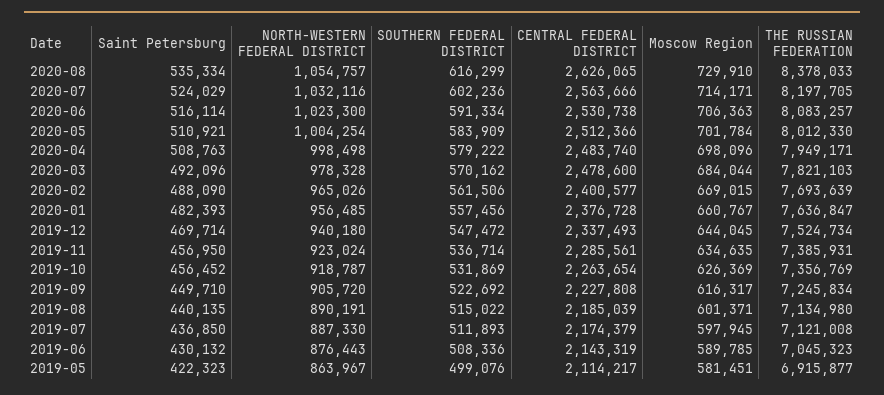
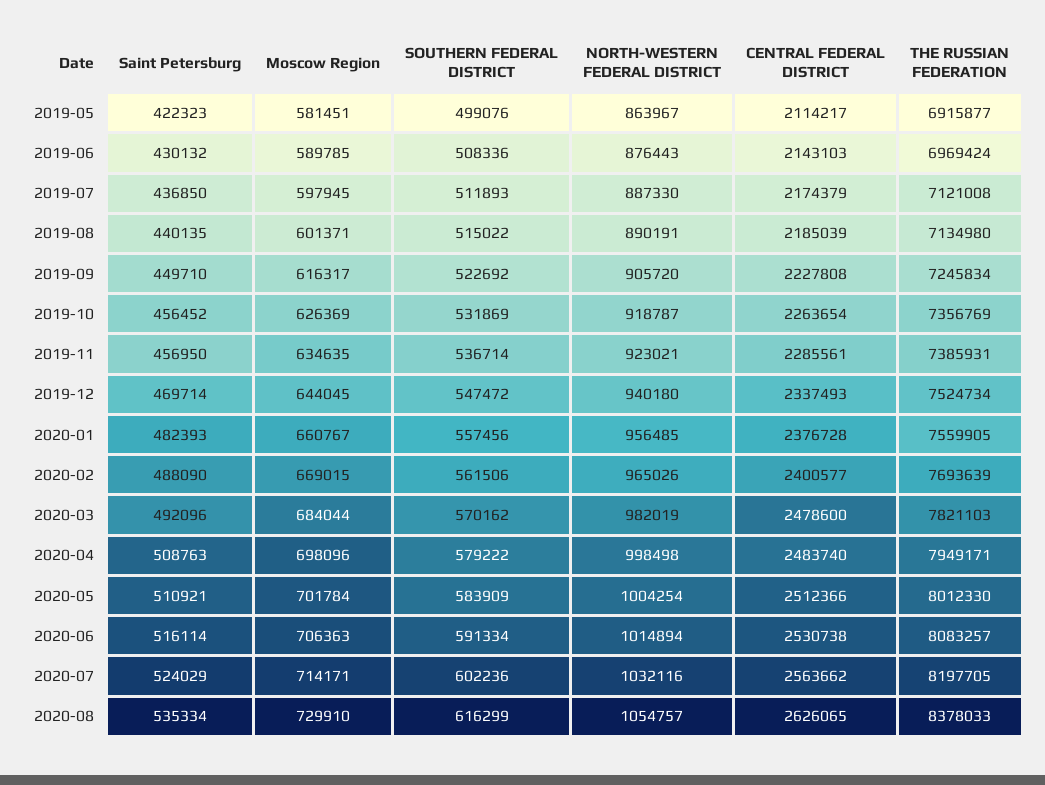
  {
    "Saint Petersburg": {
      "2020-08": 535334,
      "2020-07": 524029,
      "2020-06": 516114,
      "2020-05": 510921,
      "2020-04": 508763,
      "2020-03": 492096,
      "2020-02": 488090,
      "2020-01": 482393,
      "2019-12": 469714,
      "2019-11": 456950,
      "2019-10": 456452,
      "2019-09": 449710,
      "2019-08": 440135,
      "2019-07": 436850,
      "2019-06": 430132,
      "2019-05": 422323
    },
    "NORTH-WESTERN FEDERAL DISTRICT": {
      "2020-08": 1054757,
      "2020-07": 1032116,
-     "2020-06": 1023300,
+     "2020-06": 1014894,
      "2020-05": 1004254,
      "2020-04": 998498,
-     "2020-03": 978328,
+     "2020-03": 982019,
      "2020-02": 965026,
      "2020-01": 956485,
      "2019-12": 940180,
-     "2019-11": 923024,
+     "2019-11": 923021,
      "2019-10": 918787,
      "2019-09": 905720,
      "2019-08": 890191,
      "2019-07": 887330,
      "2019-06": 876443,
      "2019-05": 863967
    },
    "SOUTHERN FEDERAL DISTRICT": {
      "2020-08": 616299,
      "2020-07": 602236,
      "2020-06": 591334,
      "2020-05": 583909,
      "2020-04": 579222,
      "2020-03": 570162,
      "2020-02": 561506,
      "2020-01": 557456,
      "2019-12": 547472,
      "2019-11": 536714,
      "2019-10": 531869,
      "2019-09": 522692,
      "2019-08": 515022,
      "2019-07": 511893,
      "2019-06": 508336,
      "2019-05": 499076
    },
    "CENTRAL FEDERAL DISTRICT": {
      "2020-08": 2626065,
-     "2020-07": 2563666,
+     "2020-07": 2563662,
      "2020-06": 2530738,
      "2020-05": 2512366,
      "2020-04": 2483740,
      "2020-03": 2478600,
      "2020-02": 2400577,
      "2020-01": 2376728,
      "2019-12": 2337493,
      "2019-11": 2285561,
      "2019-10": 2263654,
      "2019-09": 2227808,
      "2019-08": 2185039,
      "2019-07": 2174379,
-     "2019-06": 2143319,
+     "2019-06": 2143103,
      "2019-05": 2114217
    },
    "Moscow Region": {
      "2020-08": 729910,
      "2020-07": 714171,
      "2020-06": 706363,
      "2020-05": 701784,
      "2020-04": 698096,
      "2020-03": 684044,
      "2020-02": 669015,
      "2020-01": 660767,
      "2019-12": 644045,
      "2019-11": 634635,
      "2019-10": 626369,
      "2019-09": 616317,
      "2019-08": 601371,
      "2019-07": 597945,
      "2019-06": 589785,
      "2019-05": 581451
    },
    "THE RUSSIAN FEDERATION": {
      "2020-08": 8378033,
      "2020-07": 8197705,
      "2020-06": 8083257,
      "2020-05": 8012330,
      "2020-04": 7949171,
      "2020-03": 7821103,
      "2020-02": 7693639,
-     "2020-01": 7636847,
+     "2020-01": 7559905,
      "2019-12": 7524734,
      "2019-11": 7385931,
      "2019-10": 7356769,
      "2019-09": 7245834,
      "2019-08": 7134980,
      "2019-07": 7121008,
-     "2019-06": 7045323,
+     "2019-06": 6969424,
      "2019-05": 6915877
    }
  }

